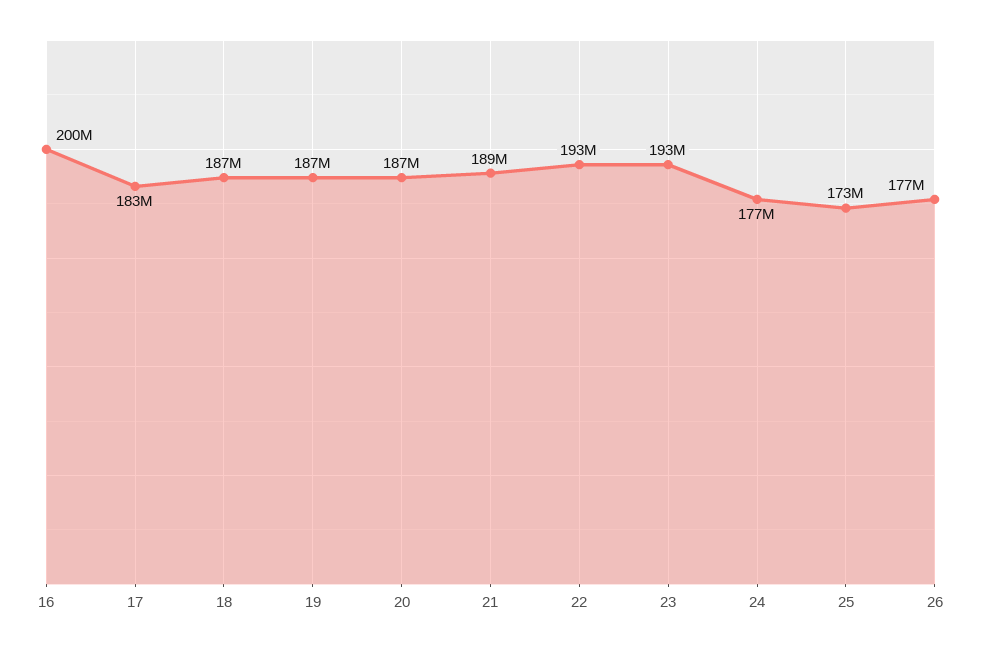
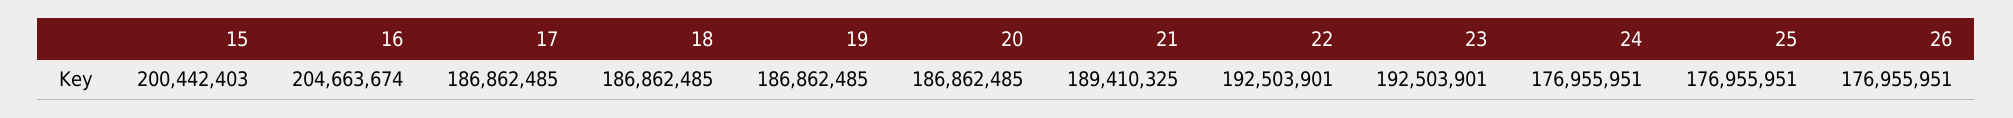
  {
-   "16": 200000000,
+   "16": 204663674,
-   "17": 183000000,
+   "17": 186862485,
    "18": 186862485,
    "19": 186862485,
    "20": 186862485,
    "21": 189410325,
    "22": 192503901,
    "23": 192503901,
    "24": 176955951,
-   "25": 173000000,
+   "25": 176955951,
-   "26": 176955951
+   "26": 176955951,
+   "15": 200442403
  }

